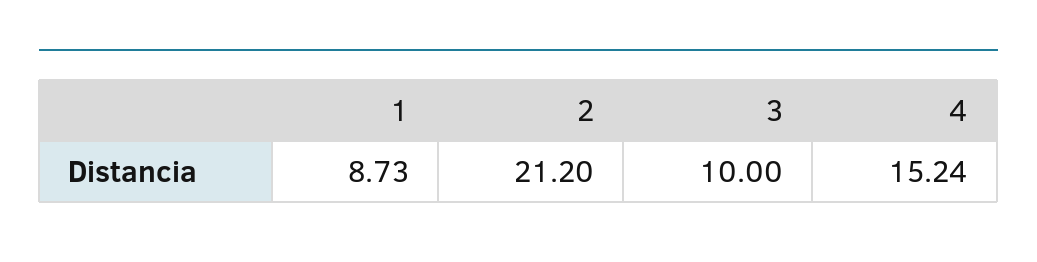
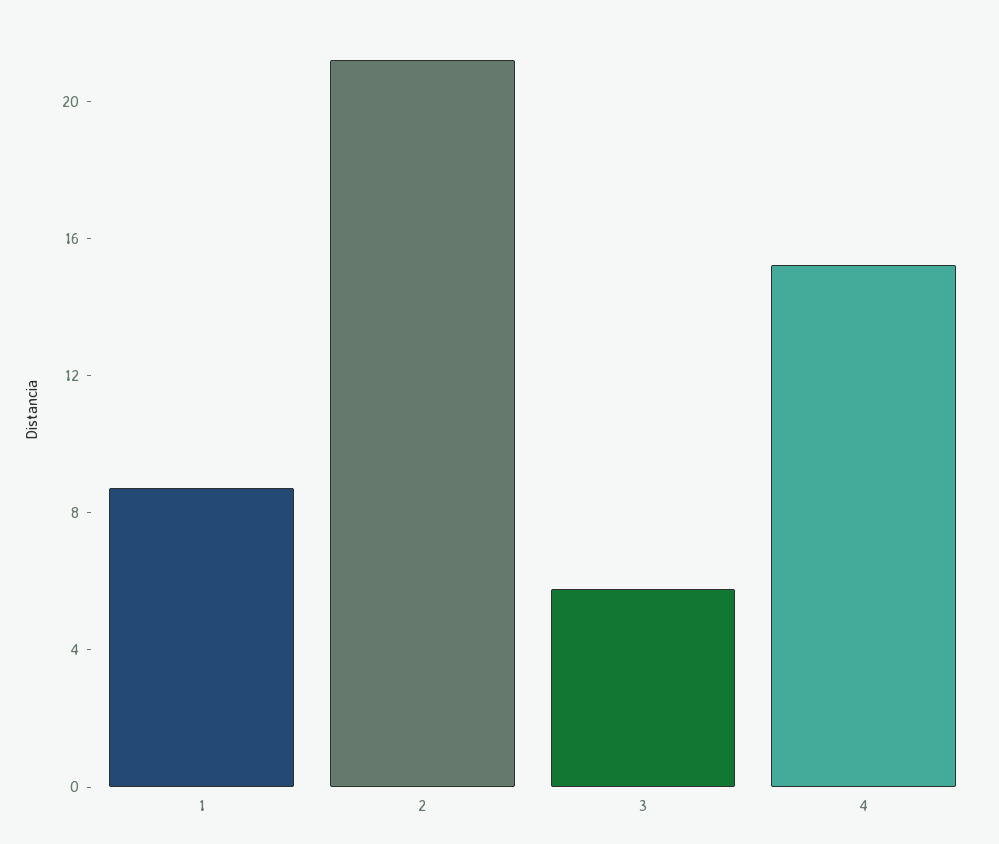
  {
    "1": 8.73,
    "2": 21.2,
-   "3": 10,
+   "3": 6,
    "4": 15.24
  }

